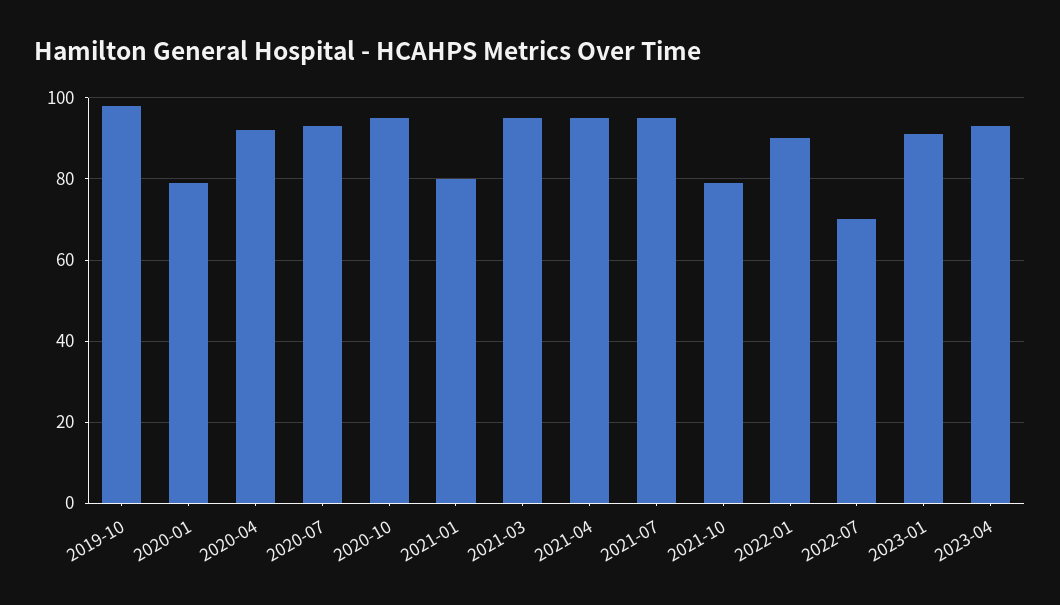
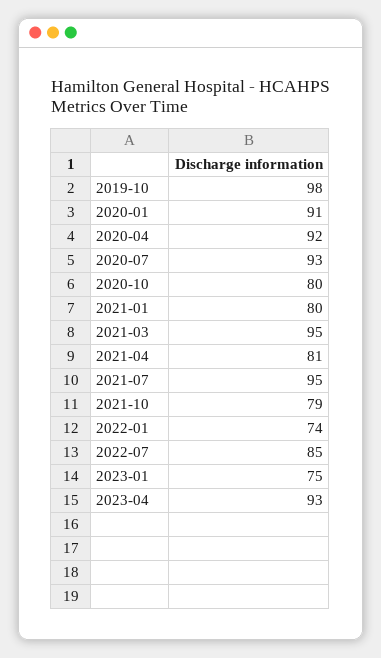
  {
    "2019-10": 98,
-   "2020-01": 80,
+   "2020-01": 91,
    "2020-04": 92,
    "2020-07": 93,
-   "2020-10": 95,
+   "2020-10": 80,
    "2021-01": 80,
    "2021-03": 95,
-   "2021-04": 95,
+   "2021-04": 81,
    "2021-07": 95,
    "2021-10": 79,
-   "2022-01": 90,
+   "2022-01": 74,
-   "2022-07": 70,
+   "2022-07": 85,
-   "2023-01": 90,
+   "2023-01": 75,
    "2023-04": 93
  }

